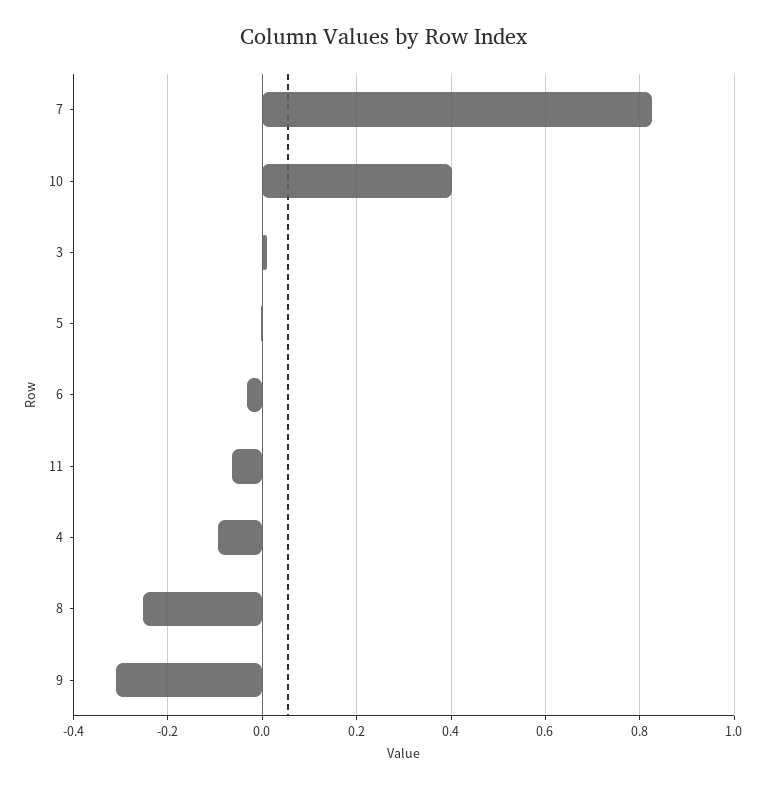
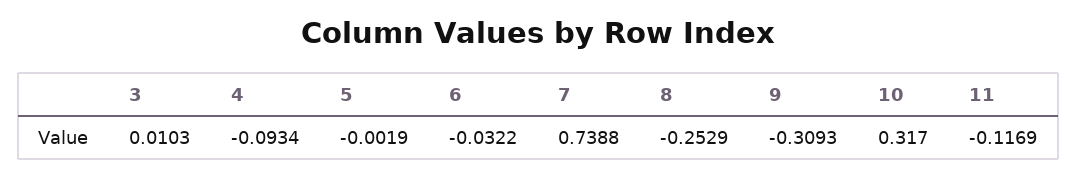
  {
-   "7": 0.82,
+   "7": 0.7388,
-   "10": 0.4,
+   "10": 0.317,
    "3": 0.0103,
    "5": -0.0019,
    "6": -0.0322,
-   "11": -0.06,
+   "11": -0.1169,
    "4": -0.0934,
    "8": -0.2529,
    "9": -0.3093
  }

